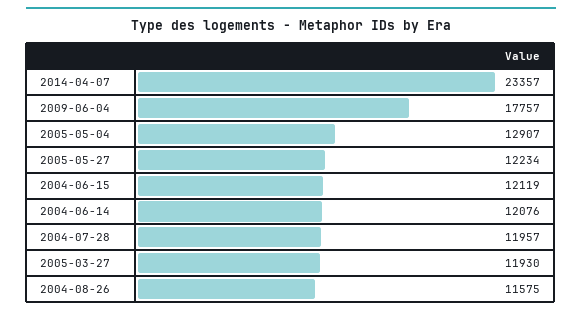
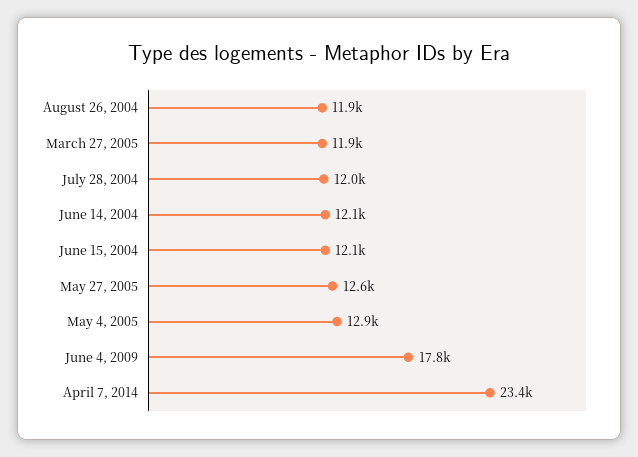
  {
    "2014-04-07": 23357,
    "2009-06-04": 17757,
    "2005-05-04": 12907,
-   "2005-05-27": 12234,
+   "2005-05-27": 12600,
    "2004-06-15": 12119,
    "2004-06-14": 12076,
    "2004-07-28": 11957,
    "2005-03-27": 11930,
-   "2004-08-26": 11575
+   "2004-08-26": 11900
  }

